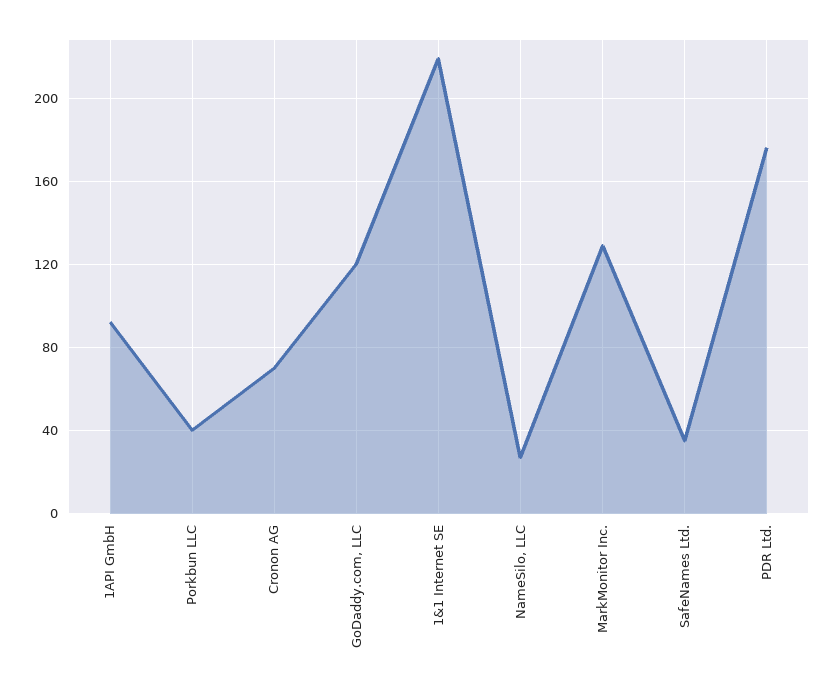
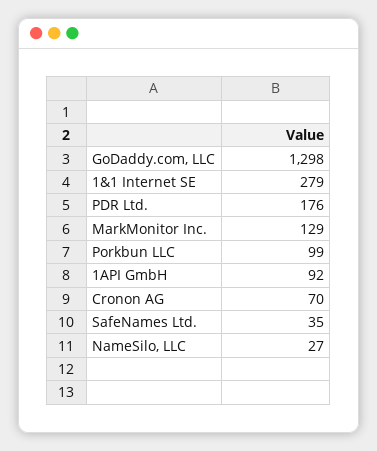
  {
    "1API GmbH": 92,
-   "Porkbun LLC": 40,
+   "Porkbun LLC": 99,
    "Cronon AG": 70,
-   "GoDaddy.com, LLC": 120,
+   "GoDaddy.com, LLC": 1298,
-   "1&1 Internet SE": 220,
+   "1&1 Internet SE": 279,
    "NameSilo, LLC": 27,
    "MarkMonitor Inc.": 129,
    "SafeNames Ltd.": 35,
    "PDR Ltd.": 176
  }

